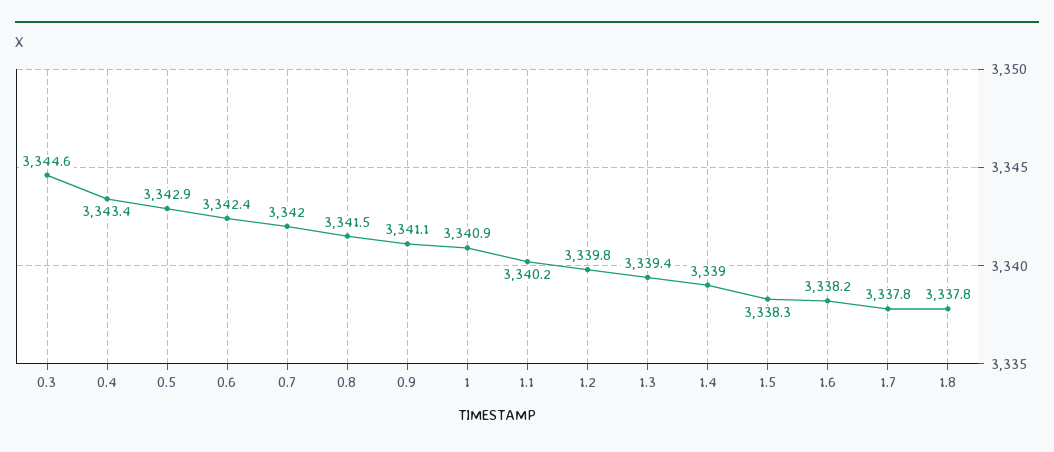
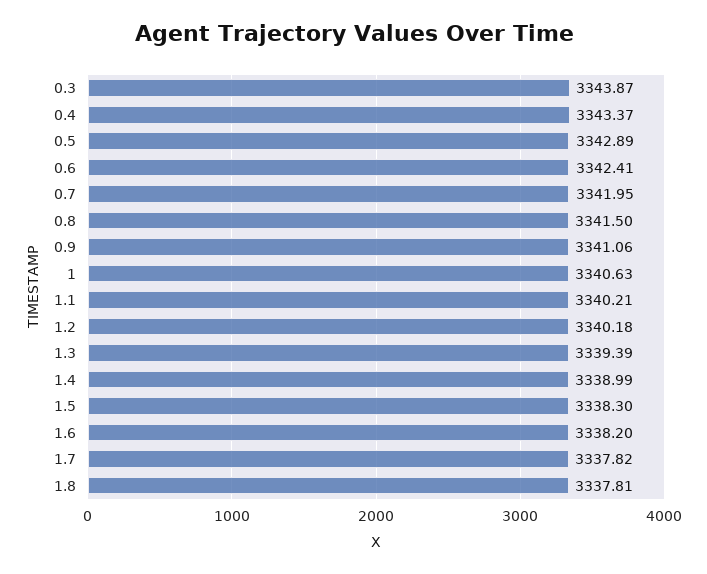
  {
-   "0.3": 3344.6,
+   "0.3": 3343.87,
    "0.4": 3343.37,
    "0.5": 3342.89,
    "0.6": 3342.41,
    "0.7": 3341.95,
    "0.8": 3341.5,
    "0.9": 3341.06,
-   "1": 3340.9,
+   "1": 3340.63,
    "1.1": 3340.21,
-   "1.2": 3339.8,
+   "1.2": 3340.18,
    "1.3": 3339.39,
    "1.4": 3338.99,
    "1.5": 3338.3,
    "1.6": 3338.2,
    "1.7": 3337.82,
    "1.8": 3337.81
  }

